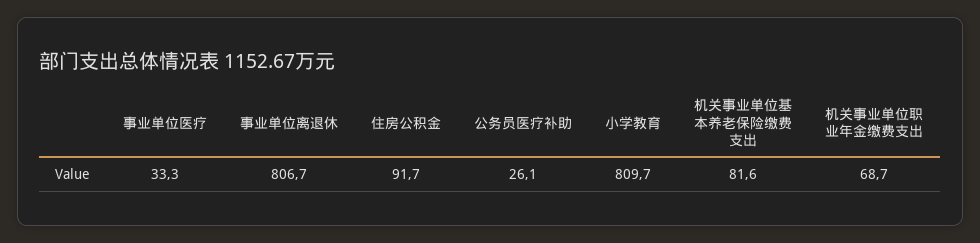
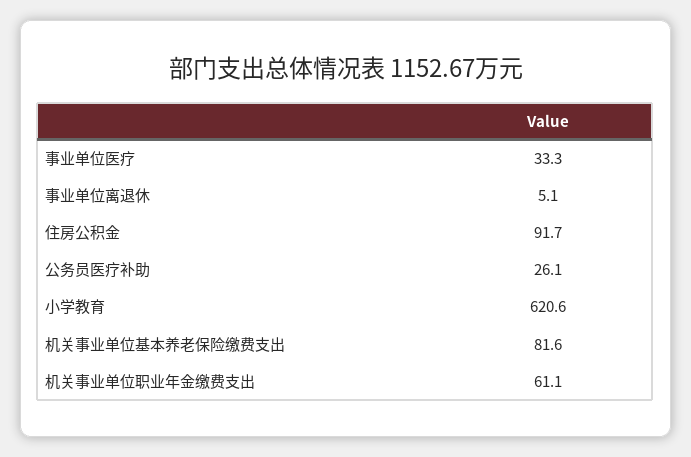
  {
    "事业单位医疗": 33.3,
-   "事业单位离退休": 806.7,
+   "事业单位离退休": 5.1,
    "住房公积金": 91.7,
    "公务员医疗补助": 26.1,
-   "小学教育": 809.7,
+   "小学教育": 620.6,
    "机关事业单位基本养老保险缴费支出": 81.6,
-   "机关事业单位职业年金缴费支出": 68.7
+   "机关事业单位职业年金缴费支出": 61.1
  }

